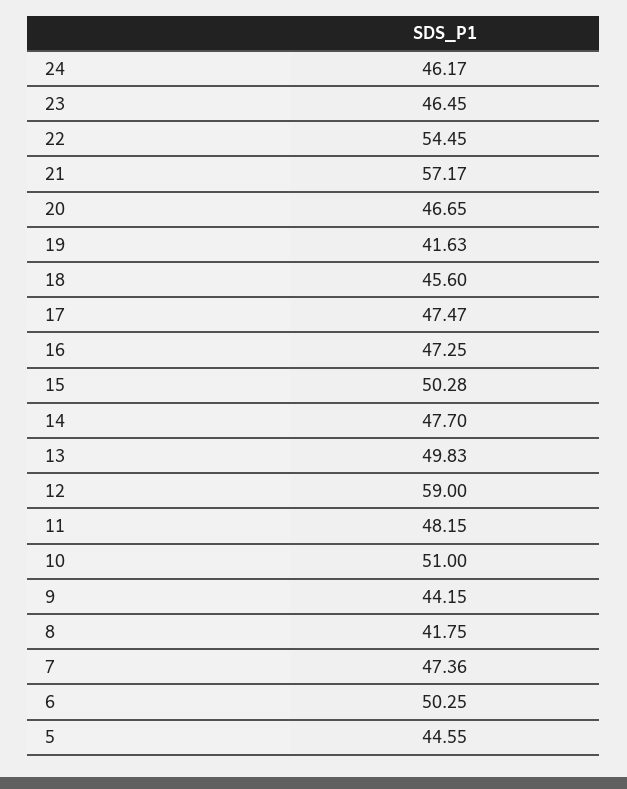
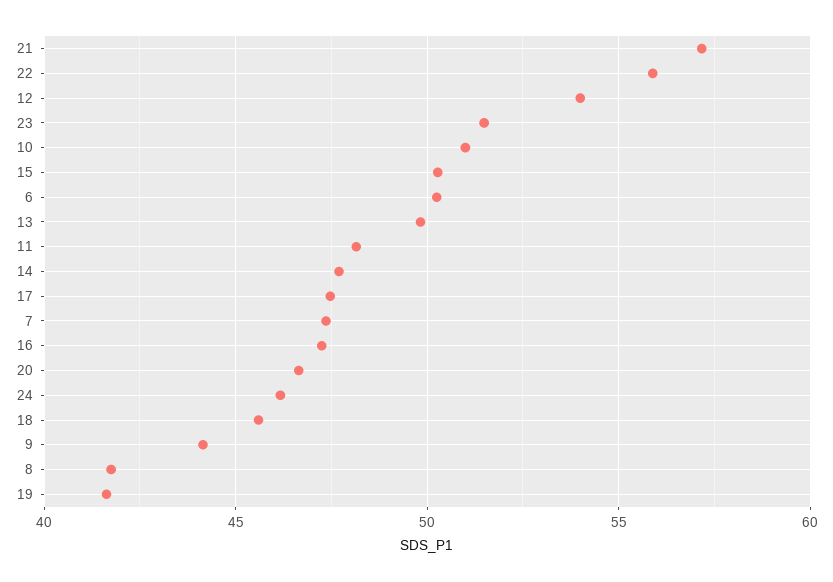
  {
    "24": 46.17,
-   "23": 46.45,
+   "23": 51.5,
-   "22": 54.45,
+   "22": 56,
    "21": 57.17,
    "20": 46.65,
    "19": 41.63,
    "18": 45.6,
    "17": 47.47,
    "16": 47.25,
    "15": 50.28,
    "14": 47.7,
    "13": 49.83,
-   "12": 59,
+   "12": 54,
    "11": 48.15,
    "10": 51,
    "9": 44.15,
    "8": 41.75,
    "7": 47.36,
-   "6": 50.25,
+   "6": 50.25
-   "5": 44.55
  }

